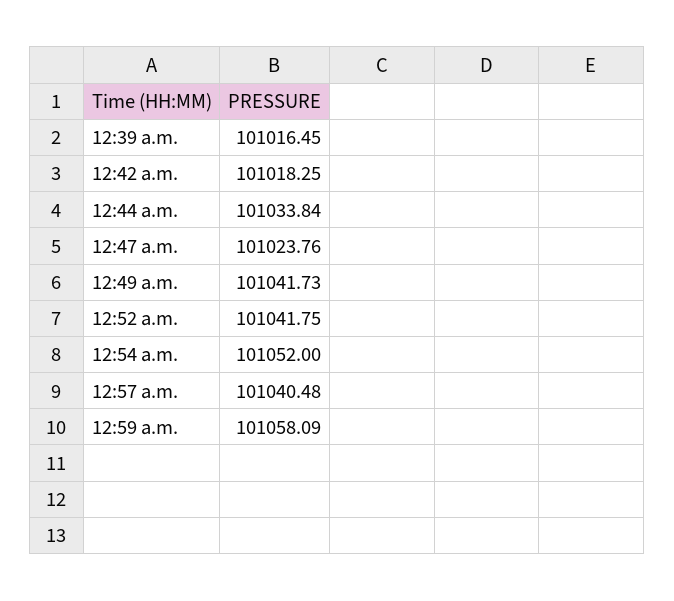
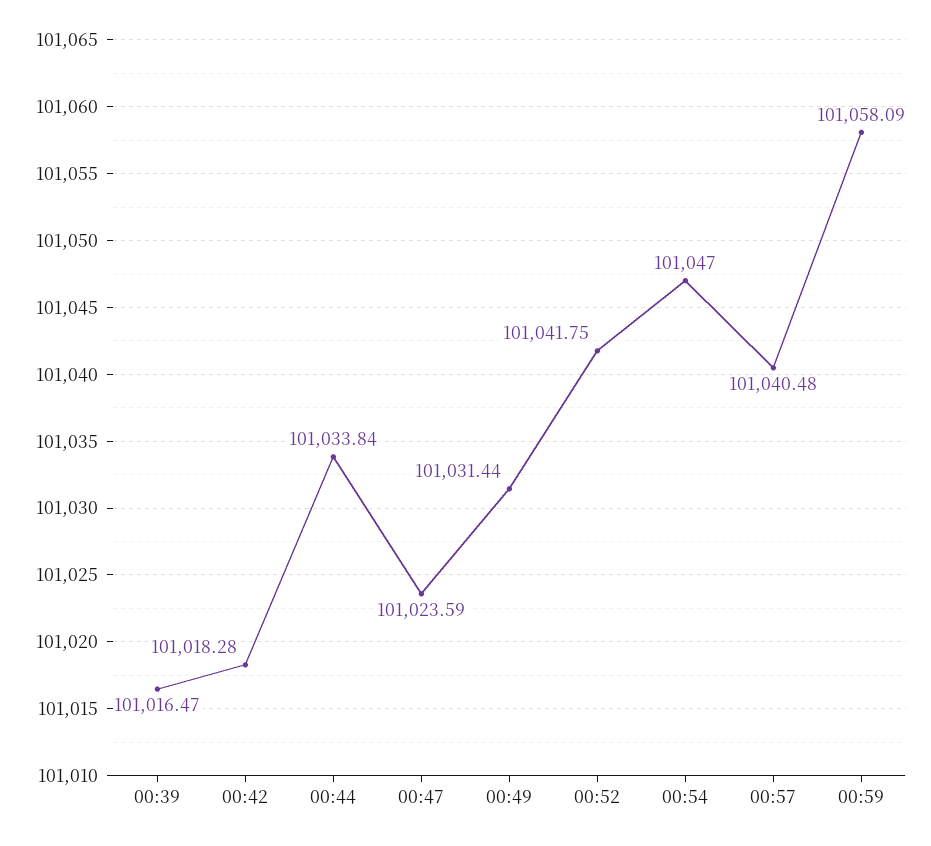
  {
-   "12:39 a.m.": 101016.45,
+   "12:39 a.m.": 101016.47,
-   "12:42 a.m.": 101018.25,
+   "12:42 a.m.": 101018.28,
    "12:44 a.m.": 101033.84,
-   "12:47 a.m.": 101023.76,
+   "12:47 a.m.": 101023.59,
-   "12:49 a.m.": 101041.73,
+   "12:49 a.m.": 101031.44,
    "12:52 a.m.": 101041.75,
-   "12:54 a.m.": 101052,
+   "12:54 a.m.": 101047,
    "12:57 a.m.": 101040.48,
    "12:59 a.m.": 101058.09
  }

